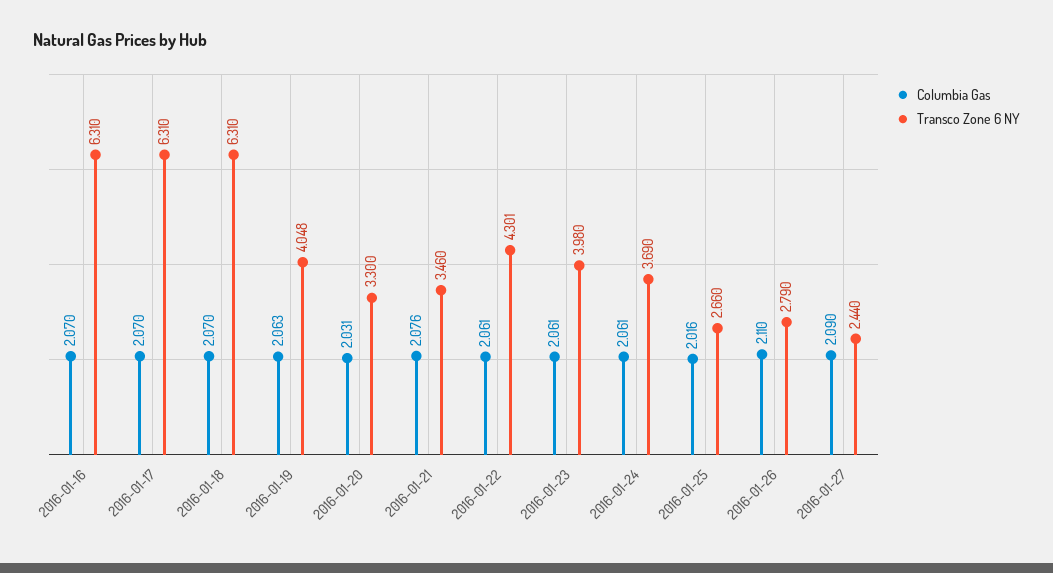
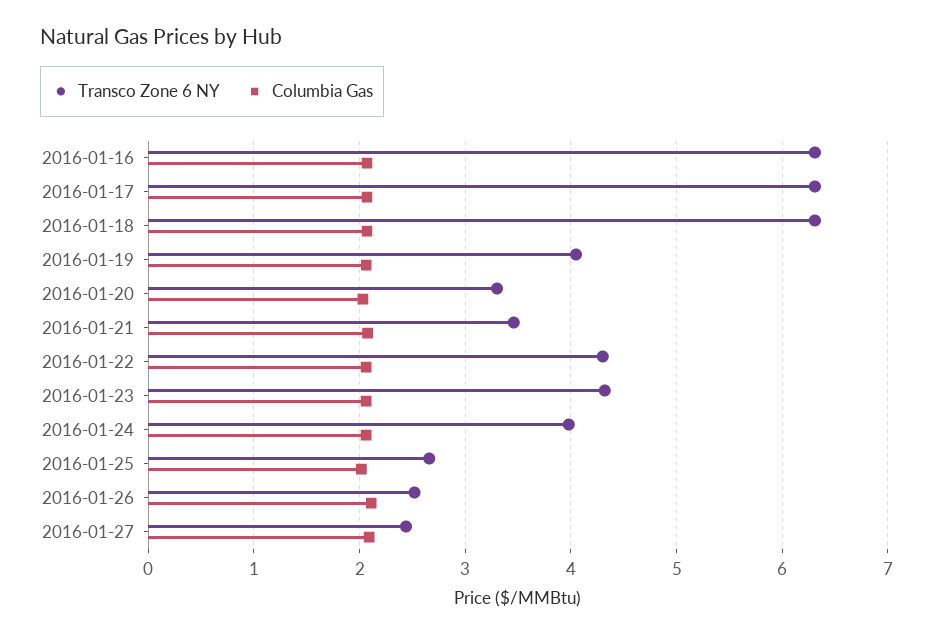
  {
    "Columbia Gas": {
      "2016-01-16": 2.07,
      "2016-01-17": 2.07,
      "2016-01-18": 2.07,
      "2016-01-19": 2.063,
      "2016-01-20": 2.031,
      "2016-01-21": 2.076,
      "2016-01-22": 2.061,
      "2016-01-23": 2.061,
      "2016-01-24": 2.061,
      "2016-01-25": 2.016,
      "2016-01-26": 2.11,
      "2016-01-27": 2.09
    },
    "Transco Zone 6 NY": {
      "2016-01-16": 6.31,
      "2016-01-17": 6.31,
      "2016-01-18": 6.31,
      "2016-01-19": 4.048,
      "2016-01-20": 3.3,
      "2016-01-21": 3.46,
      "2016-01-22": 4.301,
-     "2016-01-23": 3.98,
+     "2016-01-23": 4.3,
-     "2016-01-24": 3.69,
+     "2016-01-24": 4,
      "2016-01-25": 2.66,
-     "2016-01-26": 2.79,
+     "2016-01-26": 2.5,
      "2016-01-27": 2.44
    }
  }

